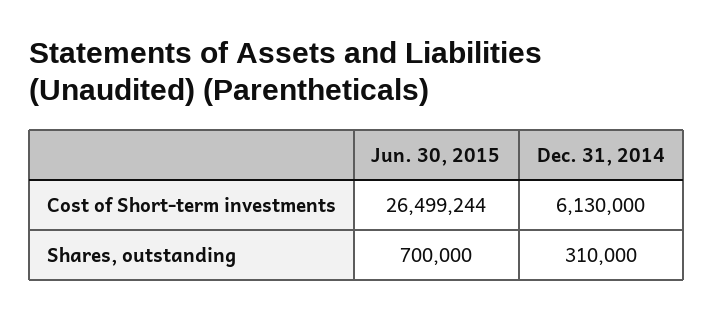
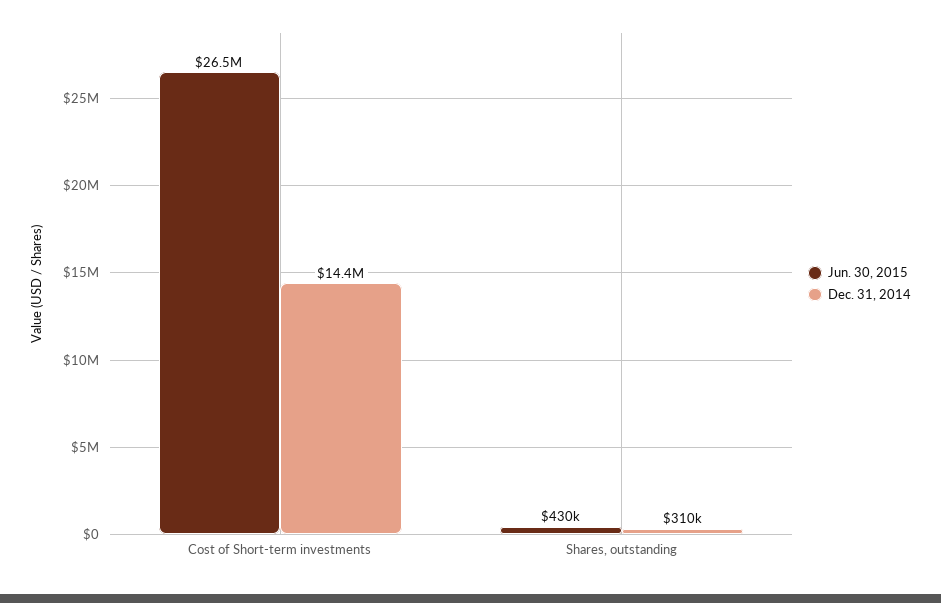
  {
    "Jun. 30, 2015": {
      "Cost of Short-term investments": 26499244,
-     "Shares, outstanding": 700000
+     "Shares, outstanding": 430000
    },
    "Dec. 31, 2014": {
-     "Cost of Short-term investments": 6130000,
+     "Cost of Short-term investments": 14400000,
      "Shares, outstanding": 310000
    }
  }

